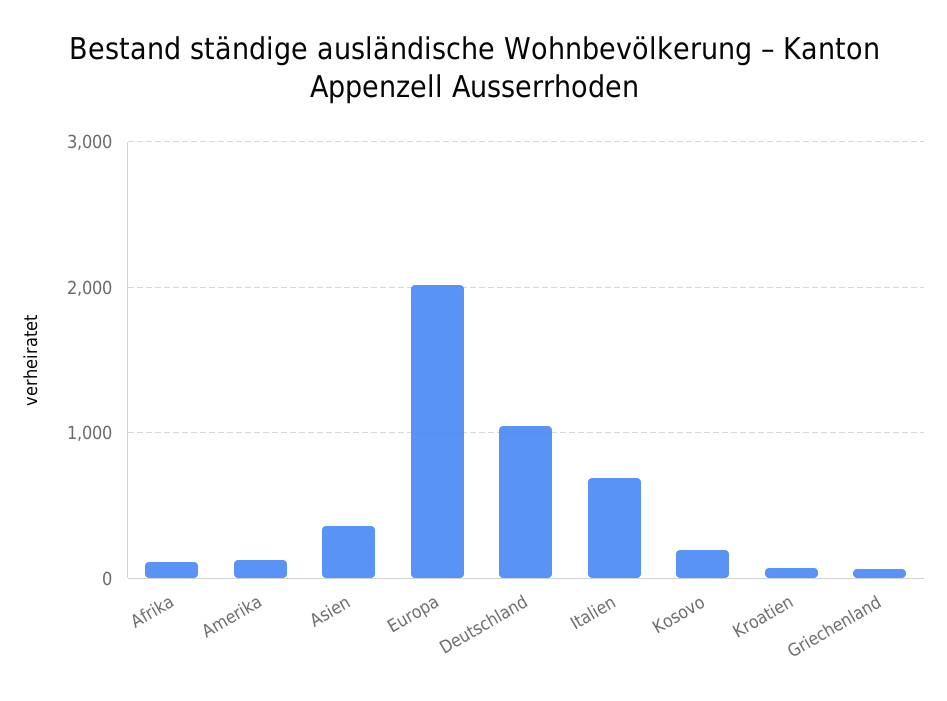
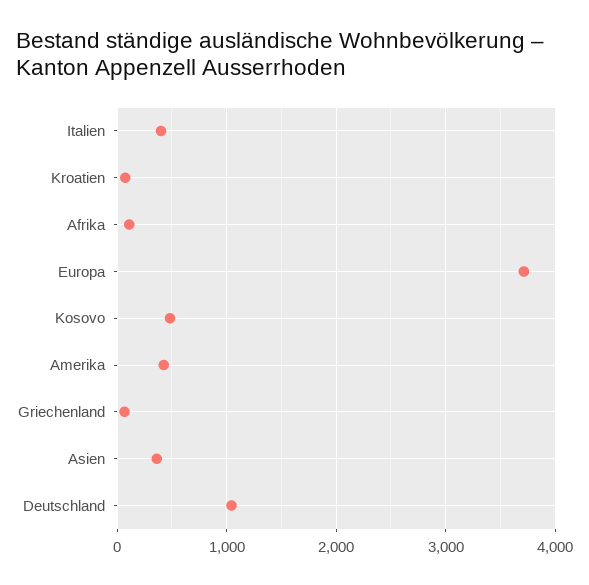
  {
    "Afrika": 100,
-   "Amerika": 100,
+   "Amerika": 400,
    "Asien": 400,
-   "Europa": 2000,
+   "Europa": 3700,
    "Deutschland": 1000,
-   "Italien": 700,
+   "Italien": 400,
-   "Kosovo": 200,
+   "Kosovo": 500,
    "Kroatien": 100,
    "Griechenland": 100
  }

